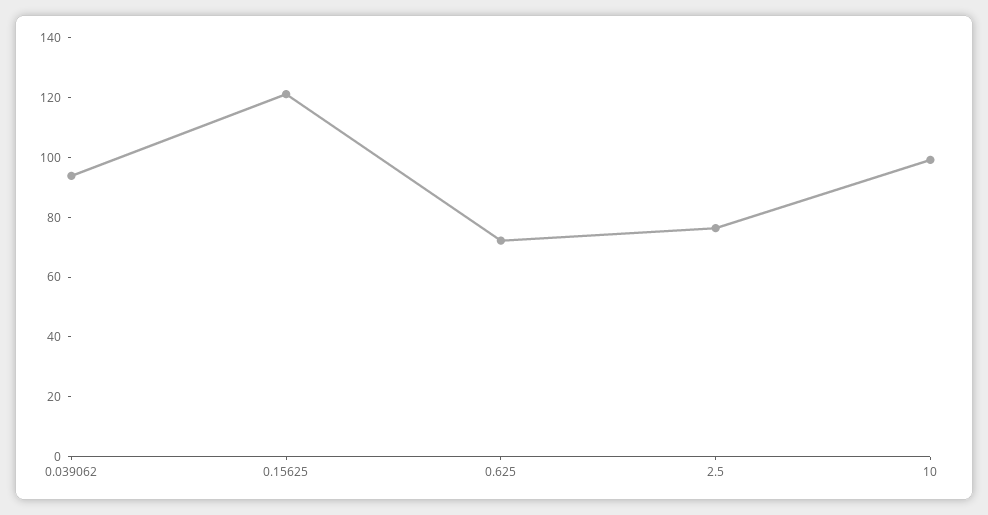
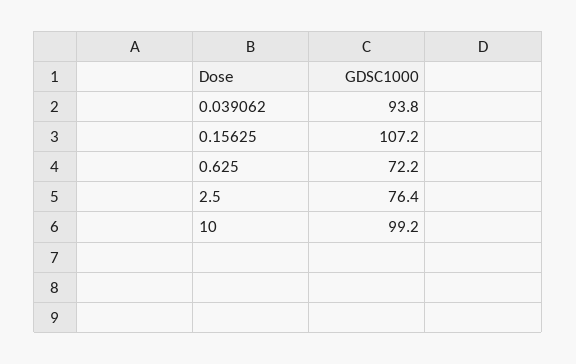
  {
    "0.039062": 93.8,
-   "0.15625": 120,
+   "0.15625": 107.2,
    "0.625": 72.2,
    "2.5": 76.4,
    "10": 99.2
  }

